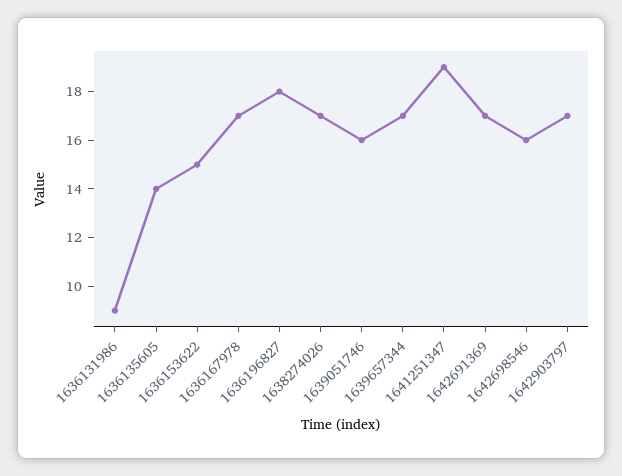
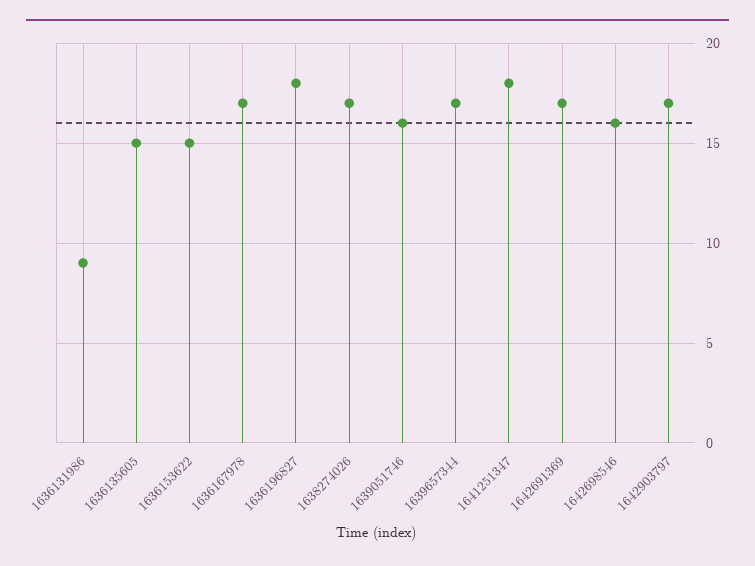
  {
    "1636131986": 9,
-   "1636135605": 14,
+   "1636135605": 15,
    "1636153622": 15,
    "1636167978": 17,
    "1636196827": 18,
    "1638274026": 17,
    "1639051746": 16,
    "1639657344": 17,
-   "1641251347": 19,
+   "1641251347": 18,
    "1642691369": 17,
    "1642698546": 16,
    "1642903797": 17
  }

